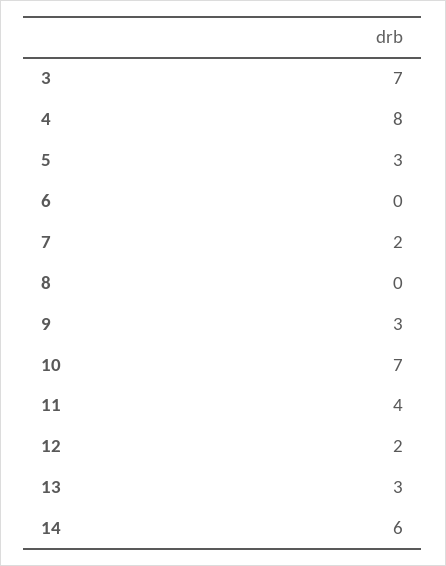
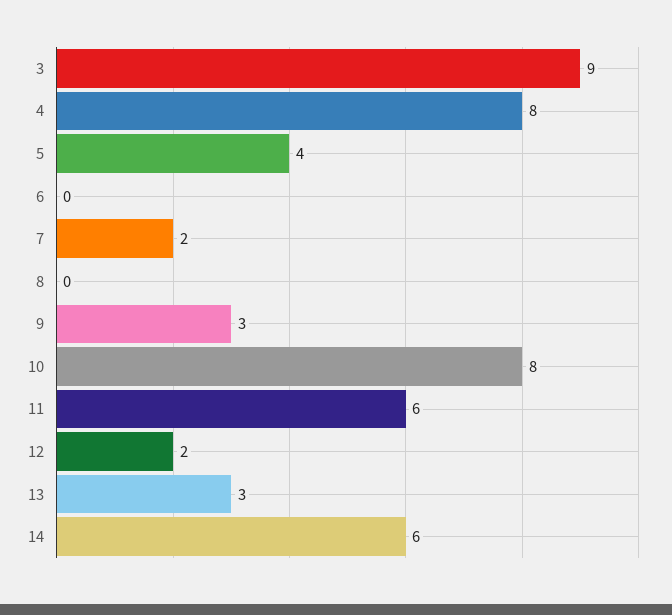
  {
-   "3": 7,
+   "3": 9,
    "4": 8,
-   "5": 3,
+   "5": 4,
    "6": 0,
    "7": 2,
    "8": 0,
    "9": 3,
-   "10": 7,
+   "10": 8,
-   "11": 4,
+   "11": 6,
    "12": 2,
    "13": 3,
    "14": 6
  }

